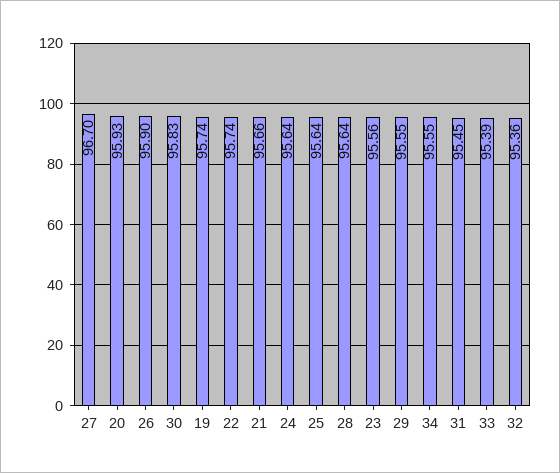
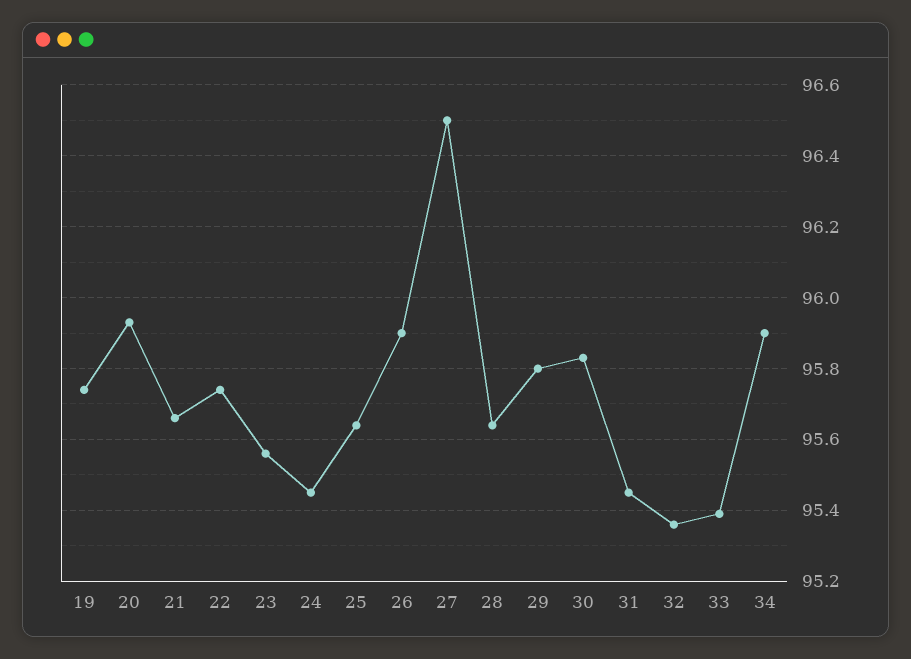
  {
-   "27": 96.7,
+   "27": 96.5,
    "20": 95.93,
    "26": 95.9,
    "30": 95.83,
    "19": 95.74,
    "22": 95.74,
    "21": 95.66,
-   "24": 95.64,
+   "24": 95.45,
    "25": 95.64,
    "28": 95.64,
    "23": 95.56,
-   "29": 95.55,
+   "29": 95.8,
-   "34": 95.55,
+   "34": 95.9,
    "31": 95.45,
    "33": 95.39,
    "32": 95.36
  }

